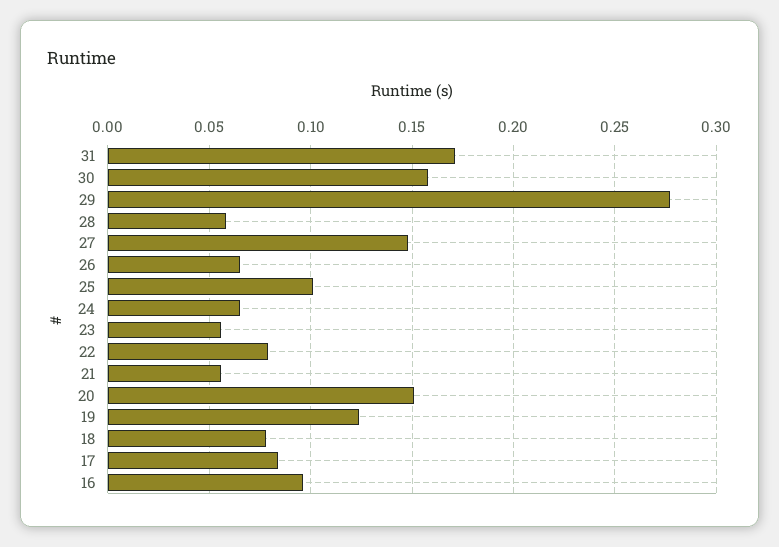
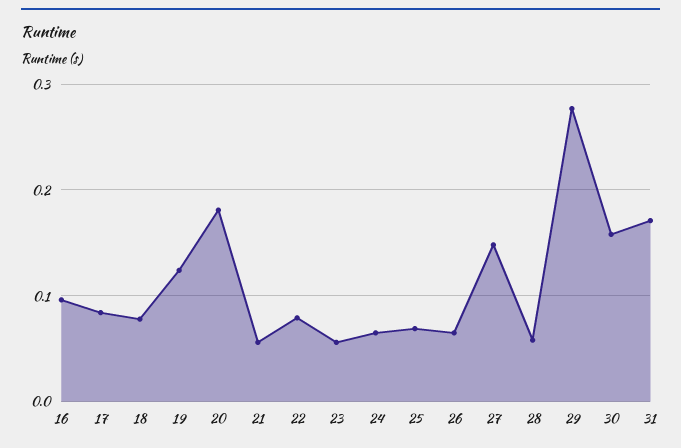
  {
    "31": 0.17,
    "30": 0.16,
    "29": 0.275,
    "28": 0.06,
    "27": 0.15,
    "26": 0.065,
-   "25": 0.1,
+   "25": 0.07,
    "24": 0.065,
    "23": 0.055,
    "22": 0.08,
    "21": 0.055,
-   "20": 0.15,
+   "20": 0.18,
    "19": 0.125,
    "18": 0.08,
    "17": 0.085,
    "16": 0.095
  }

